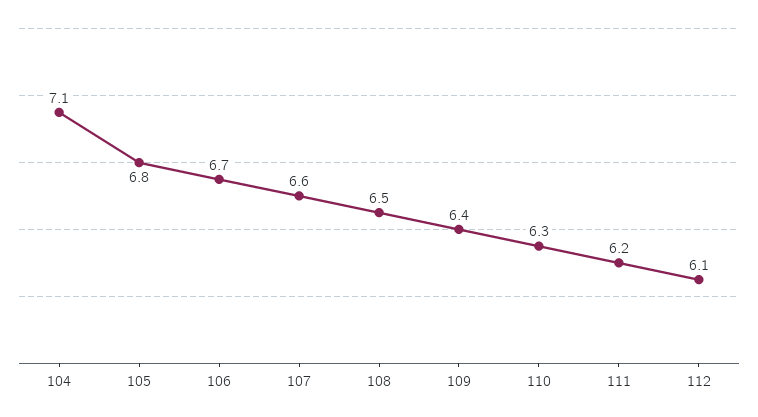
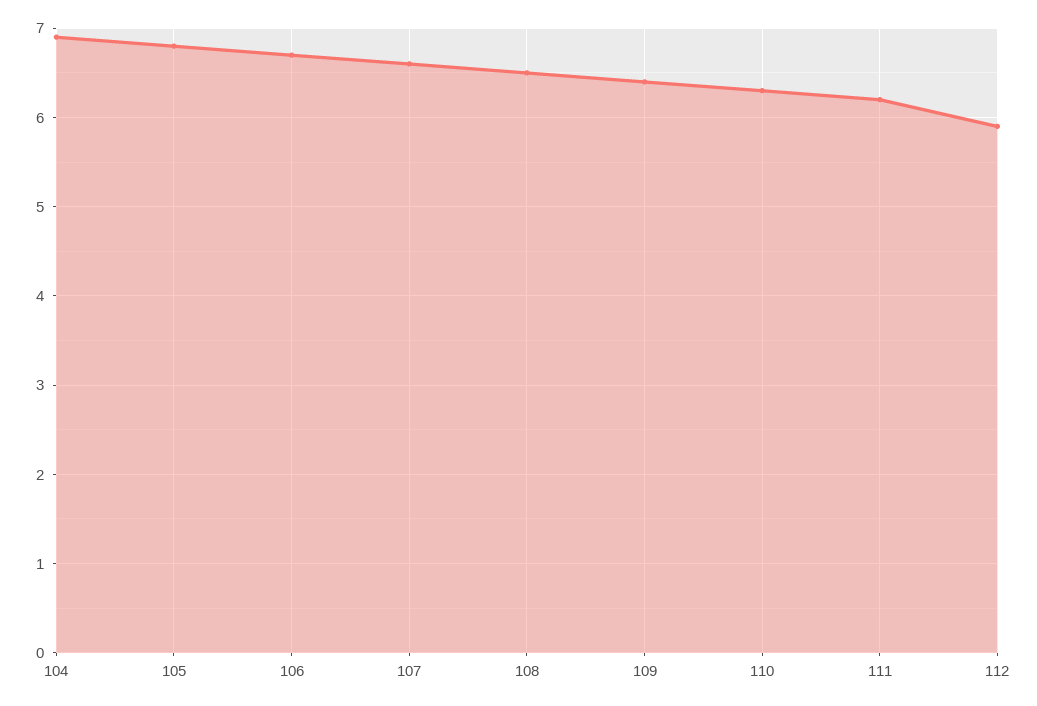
  {
-   "104": 7.1,
+   "104": 6.9,
    "105": 6.8,
    "106": 6.7,
    "107": 6.6,
    "108": 6.5,
    "109": 6.4,
    "110": 6.3,
    "111": 6.2,
-   "112": 6.1
+   "112": 5.9
  }

